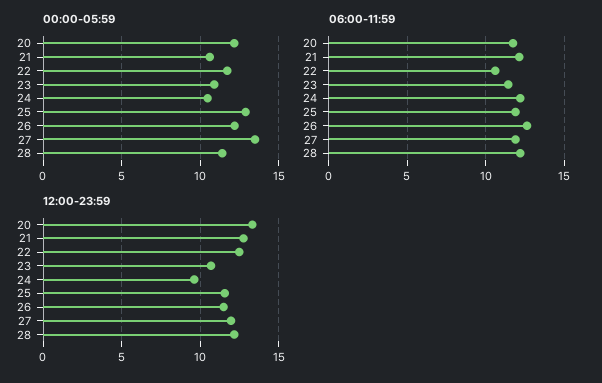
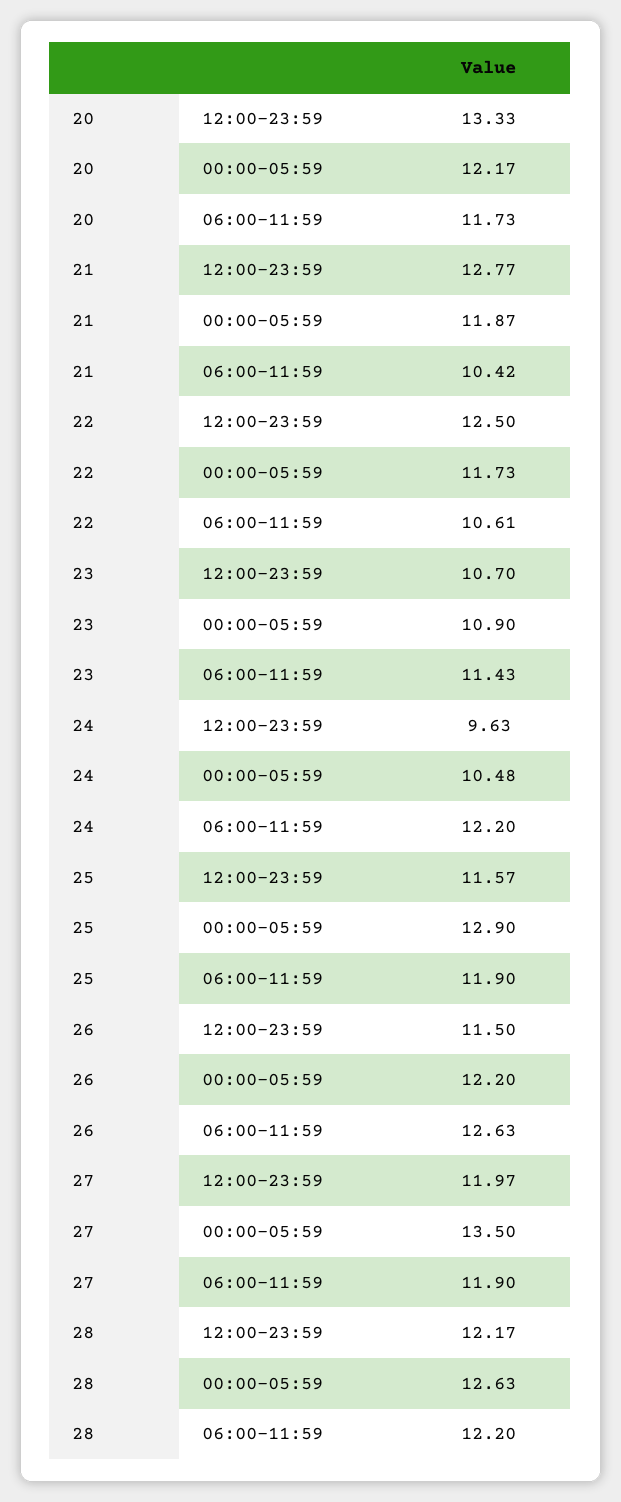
  {
    "00:00-05:59": {
      "20": 12.17,
-     "21": 10.5,
+     "21": 11.87,
      "22": 11.73,
      "23": 10.9,
      "24": 10.48,
      "25": 12.9,
      "26": 12.2,
      "27": 13.5,
-     "28": 11.5
+     "28": 12.63
    },
    "06:00-11:59": {
      "20": 11.73,
-     "21": 12,
+     "21": 10.42,
      "22": 10.61,
      "23": 11.43,
      "24": 12.2,
      "25": 11.9,
      "26": 12.63,
      "27": 11.9,
      "28": 12.2
    },
    "12:00-23:59": {
      "20": 13.33,
      "21": 12.77,
      "22": 12.5,
      "23": 10.7,
      "24": 9.63,
      "25": 11.57,
      "26": 11.5,
      "27": 11.97,
      "28": 12.17
    }
  }

